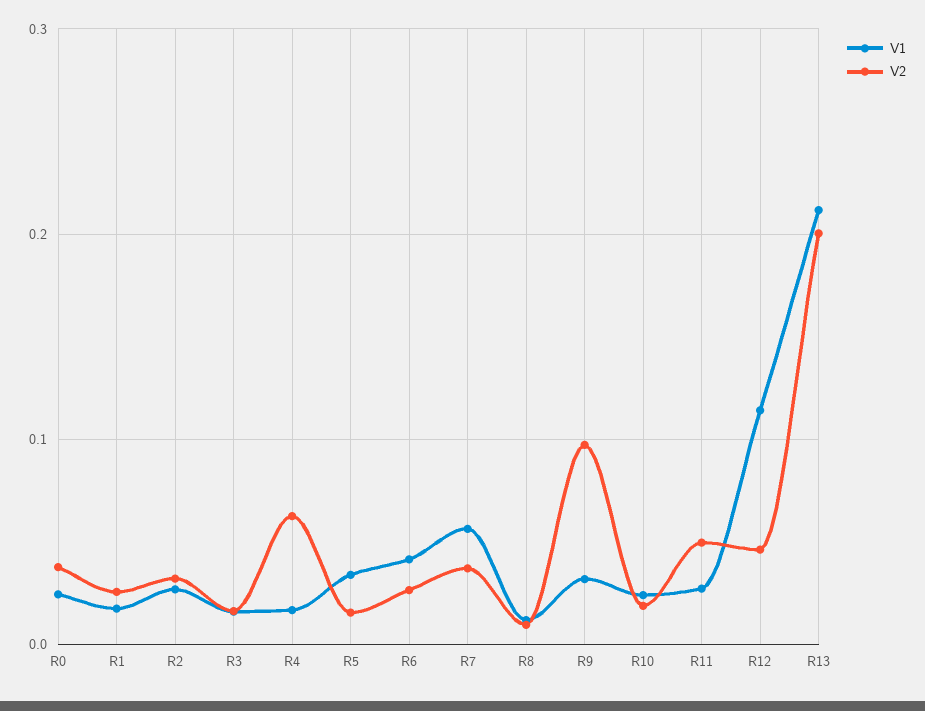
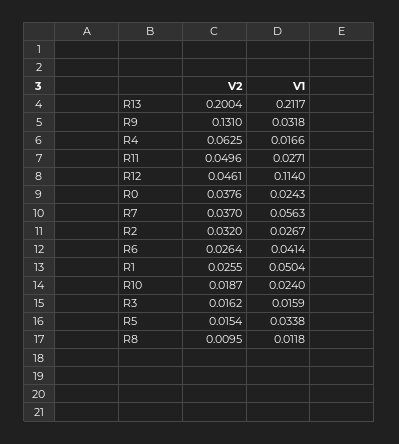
  {
    "V1": {
      "R0": 0.0243,
-     "R1": 0.02,
+     "R1": 0.0504,
      "R2": 0.0267,
      "R3": 0.0159,
      "R4": 0.0166,
      "R5": 0.0338,
      "R6": 0.0414,
      "R7": 0.0563,
      "R8": 0.0118,
      "R9": 0.0318,
      "R10": 0.024,
      "R11": 0.0271,
      "R12": 0.114,
      "R13": 0.2117
    },
    "V2": {
      "R0": 0.0376,
      "R1": 0.0255,
      "R2": 0.032,
      "R3": 0.0162,
      "R4": 0.0625,
      "R5": 0.0154,
      "R6": 0.0264,
      "R7": 0.037,
      "R8": 0.0095,
-     "R9": 0.1,
+     "R9": 0.131,
      "R10": 0.0187,
      "R11": 0.0496,
      "R12": 0.0461,
      "R13": 0.2004
    }
  }

